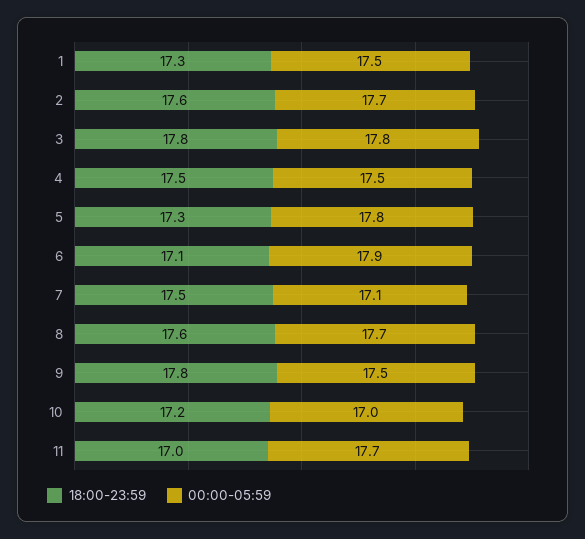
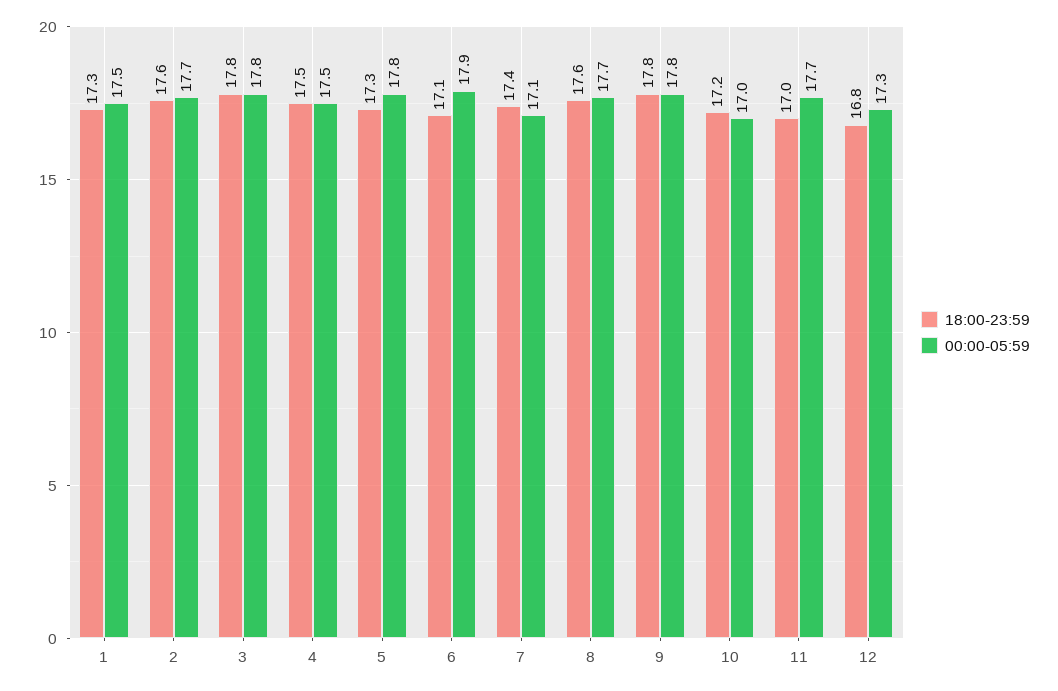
  {
    "18:00-23:59": {
      "1": 17.3,
      "2": 17.6,
      "3": 17.8,
      "4": 17.5,
      "5": 17.3,
      "6": 17.1,
-     "7": 17.5,
+     "7": 17.4,
      "8": 17.6,
      "9": 17.8,
      "10": 17.2,
-     "11": 17
+     "11": 17,
+     "12": 16.8
    },
    "00:00-05:59": {
      "1": 17.5,
      "2": 17.7,
      "3": 17.8,
      "4": 17.5,
      "5": 17.8,
      "6": 17.9,
      "7": 17.1,
      "8": 17.7,
-     "9": 17.5,
+     "9": 17.8,
      "10": 17,
-     "11": 17.7
+     "11": 17.7,
+     "12": 17.3
    }
  }

